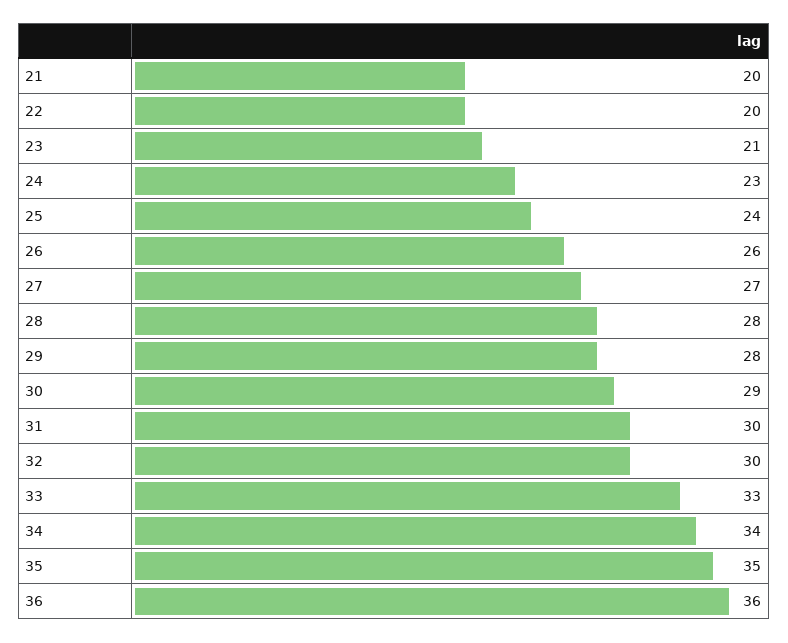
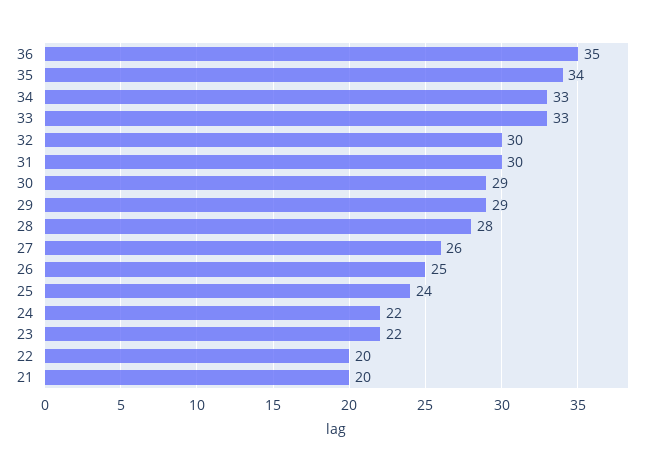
  {
    "21": 20,
    "22": 20,
-   "23": 21,
+   "23": 22,
-   "24": 23,
+   "24": 22,
    "25": 24,
-   "26": 26,
+   "26": 25,
-   "27": 27,
+   "27": 26,
    "28": 28,
-   "29": 28,
+   "29": 29,
    "30": 29,
    "31": 30,
    "32": 30,
    "33": 33,
-   "34": 34,
+   "34": 33,
-   "35": 35,
+   "35": 34,
-   "36": 36
+   "36": 35
  }

